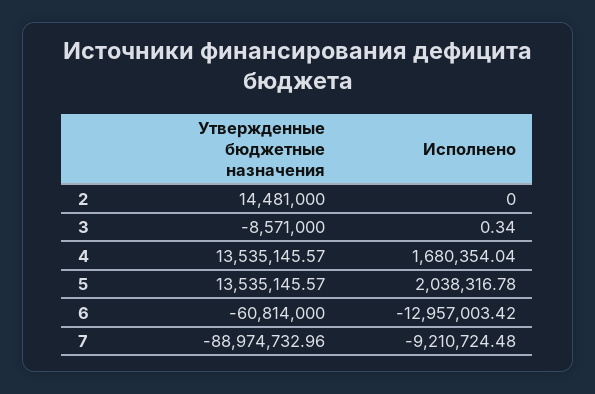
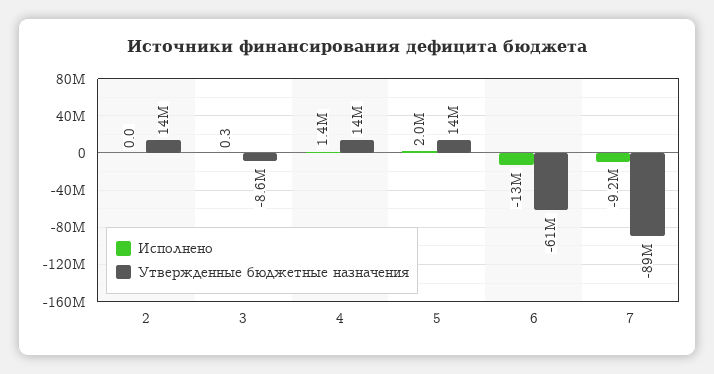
  {
    "Утвержденные бюджетные назначения": {
      "2": 14481000,
      "3": -8571000,
      "4": 13535145.57,
      "5": 13535145.57,
      "6": -60814000,
      "7": -88974732.96
    },
    "Исполнено": {
      "2": 0,
      "3": 0.34,
-     "4": 1680354.04,
+     "4": 1400000,
      "5": 2038316.78,
      "6": -12957003.42,
      "7": -9210724.48
    }
  }

